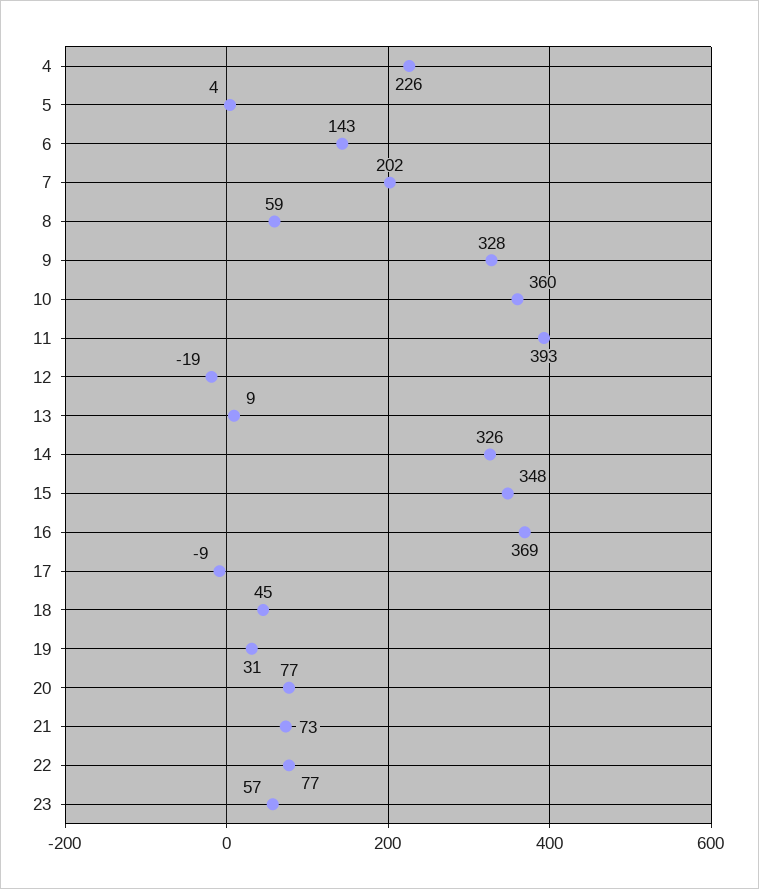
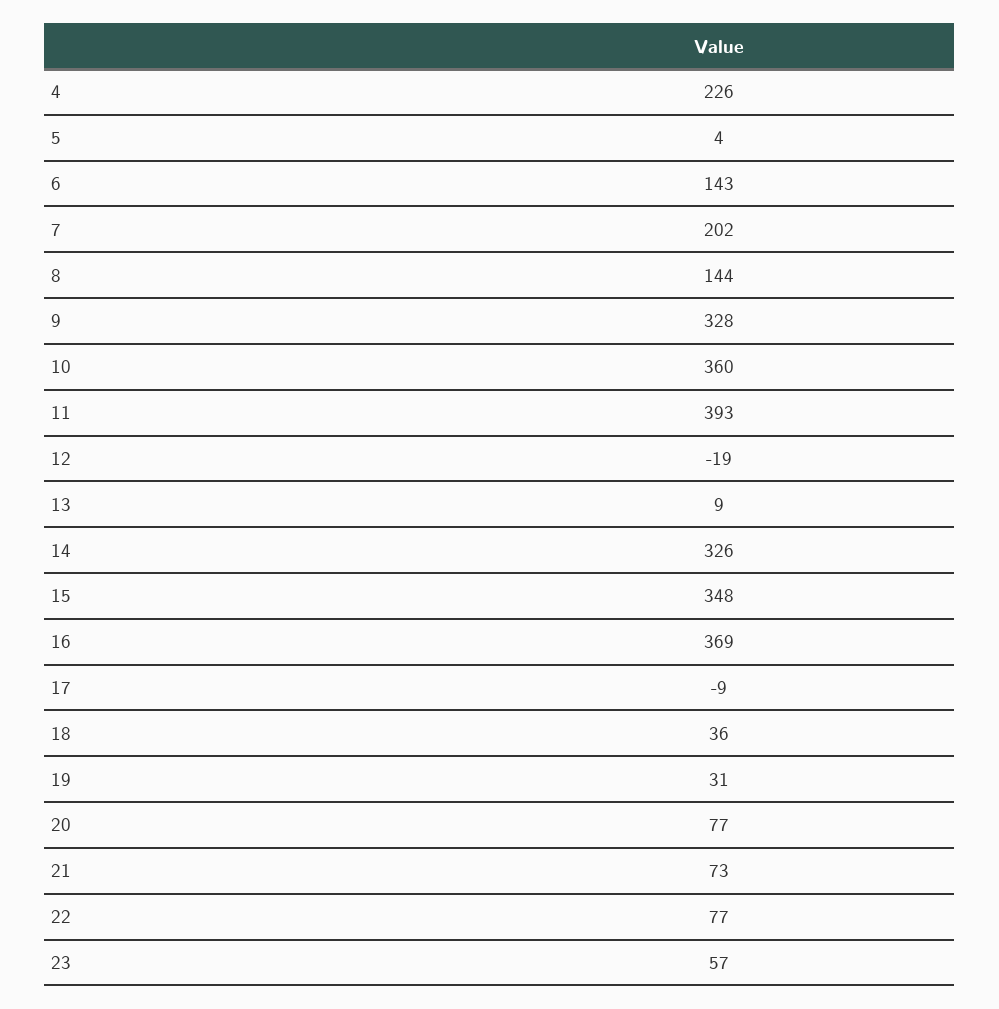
  {
    "4": 226,
    "5": 4,
    "6": 143,
    "7": 202,
-   "8": 59,
+   "8": 144,
    "9": 328,
    "10": 360,
    "11": 393,
    "12": -19,
    "13": 9,
    "14": 326,
    "15": 348,
    "16": 369,
    "17": -9,
-   "18": 45,
+   "18": 36,
    "19": 31,
    "20": 77,
    "21": 73,
    "22": 77,
    "23": 57
  }

